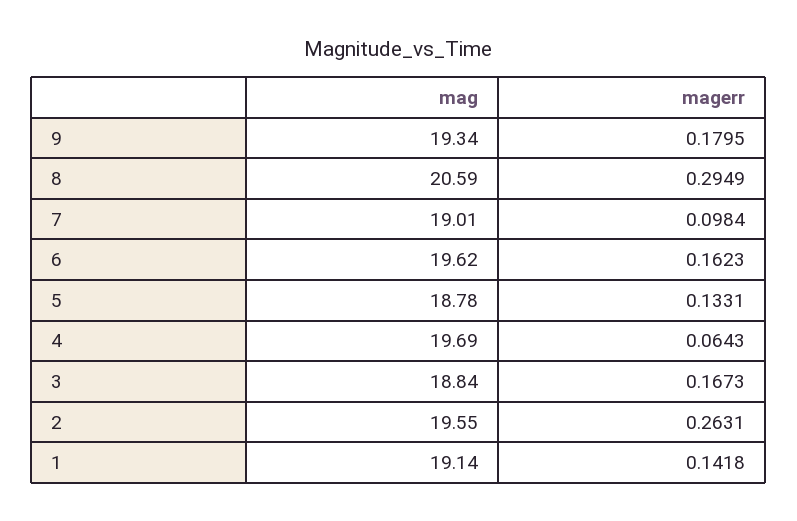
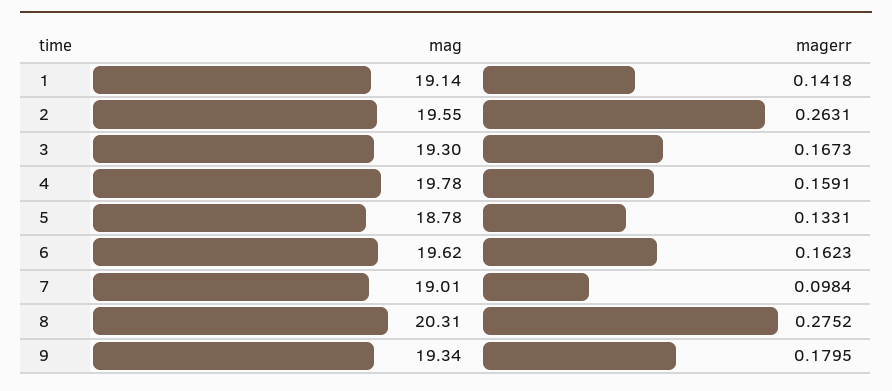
  {
    "mag": {
      "9": 19.34,
-     "8": 20.59,
+     "8": 20.31,
      "7": 19.01,
      "6": 19.62,
      "5": 18.78,
-     "4": 19.69,
+     "4": 19.78,
-     "3": 18.84,
+     "3": 19.3,
      "2": 19.55,
      "1": 19.14
    },
    "magerr": {
      "9": 0.1795,
-     "8": 0.2949,
+     "8": 0.2752,
      "7": 0.0984,
      "6": 0.1623,
      "5": 0.1331,
-     "4": 0.0643,
+     "4": 0.1591,
      "3": 0.1673,
      "2": 0.2631,
      "1": 0.1418
    }
  }

